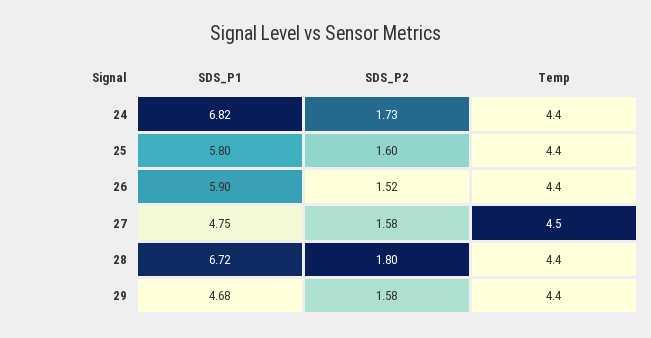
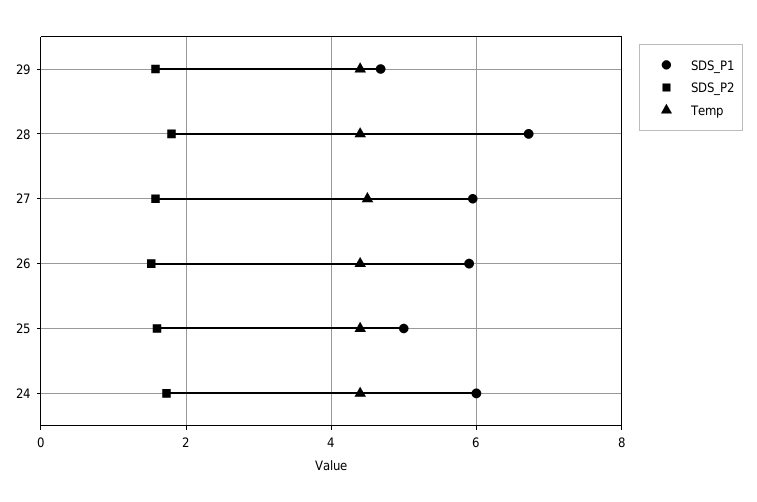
  {
    "SDS_P1": {
-     "24": 6.82,
+     "24": 6,
-     "25": 5.8,
+     "25": 5,
      "26": 5.9,
-     "27": 4.75,
+     "27": 6,
      "28": 6.72,
      "29": 4.68
    },
    "SDS_P2": {
      "24": 1.73,
      "25": 1.6,
      "26": 1.52,
      "27": 1.58,
      "28": 1.8,
      "29": 1.58
    },
    "Temp": {
      "24": 4.4,
      "25": 4.4,
      "26": 4.4,
      "27": 4.5,
      "28": 4.4,
      "29": 4.4
    }
  }

